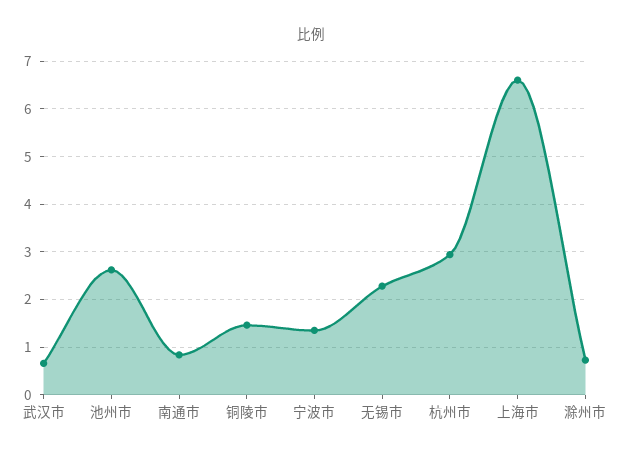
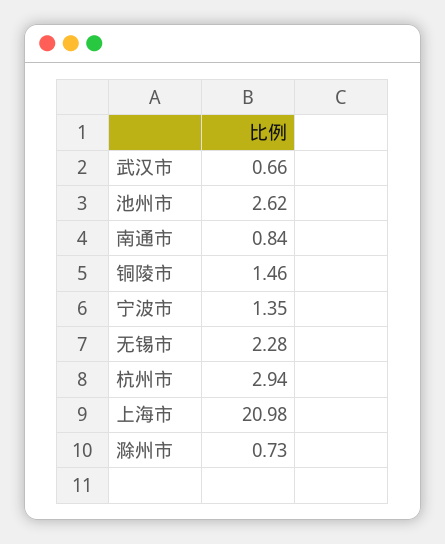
  {
    "武汉市": 0.66,
    "池州市": 2.62,
    "南通市": 0.84,
    "铜陵市": 1.46,
    "宁波市": 1.35,
    "无锡市": 2.28,
    "杭州市": 2.94,
-   "上海市": 6.6,
+   "上海市": 20.98,
    "滁州市": 0.73
  }

